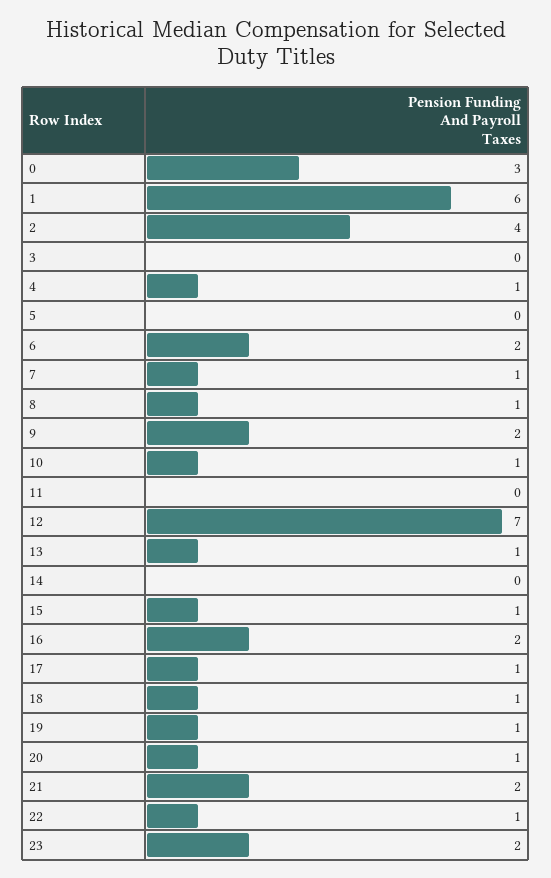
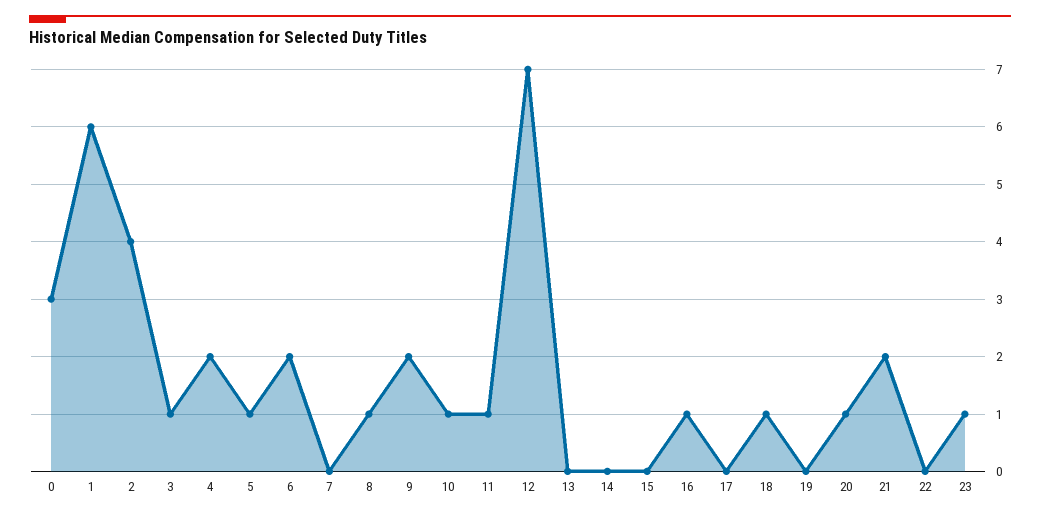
  {
    "0": 3,
    "1": 6,
    "2": 4,
-   "3": 0,
+   "3": 1,
-   "4": 1,
+   "4": 2,
-   "5": 0,
+   "5": 1,
    "6": 2,
-   "7": 1,
+   "7": 0,
    "8": 1,
    "9": 2,
    "10": 1,
-   "11": 0,
+   "11": 1,
    "12": 7,
-   "13": 1,
+   "13": 0,
    "14": 0,
-   "15": 1,
+   "15": 0,
-   "16": 2,
+   "16": 1,
-   "17": 1,
+   "17": 0,
    "18": 1,
-   "19": 1,
+   "19": 0,
    "20": 1,
    "21": 2,
-   "22": 1,
+   "22": 0,
-   "23": 2
+   "23": 1
  }

